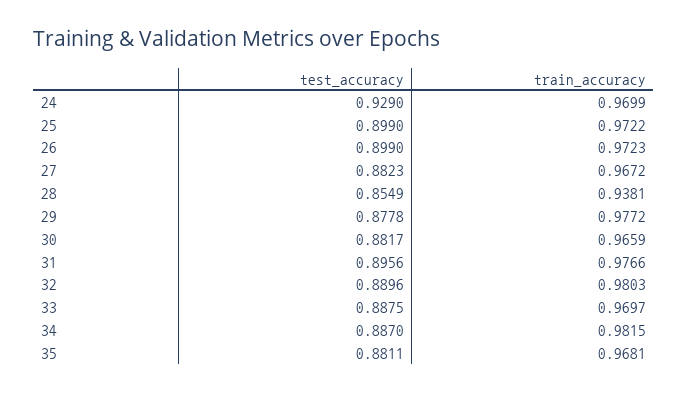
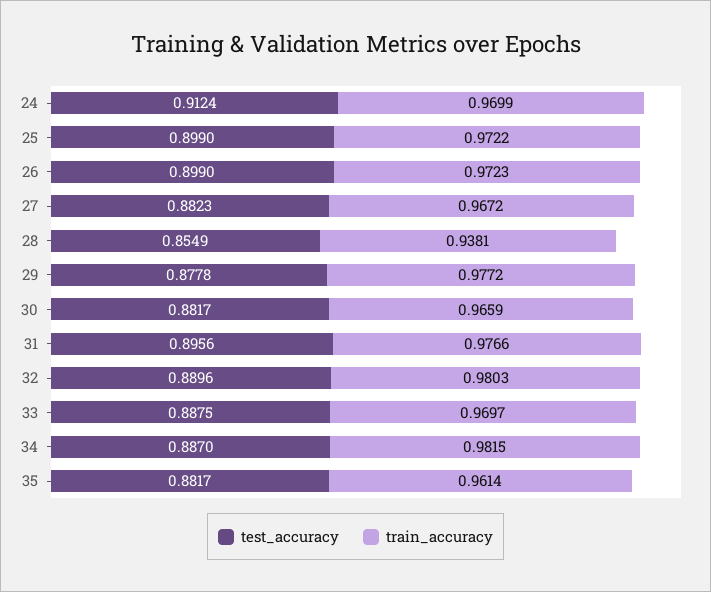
  {
    "test_accuracy": {
-     "24": 0.929,
+     "24": 0.9124,
      "25": 0.899,
      "26": 0.899,
      "27": 0.8823,
      "28": 0.8549,
      "29": 0.8778,
      "30": 0.8817,
      "31": 0.8956,
      "32": 0.8896,
      "33": 0.8875,
      "34": 0.887,
-     "35": 0.8811
+     "35": 0.8817
    },
    "train_accuracy": {
      "24": 0.9699,
      "25": 0.9722,
      "26": 0.9723,
      "27": 0.9672,
      "28": 0.9381,
      "29": 0.9772,
      "30": 0.9659,
      "31": 0.9766,
      "32": 0.9803,
      "33": 0.9697,
      "34": 0.9815,
-     "35": 0.9681
+     "35": 0.9614
    }
  }

